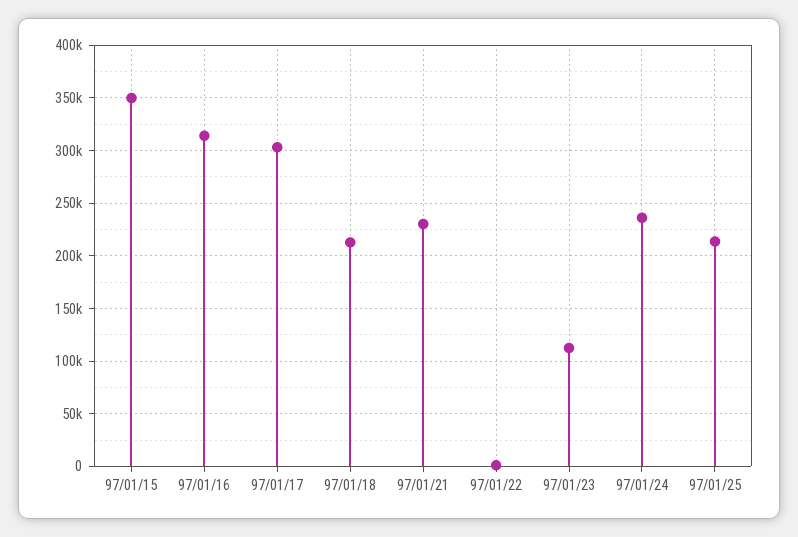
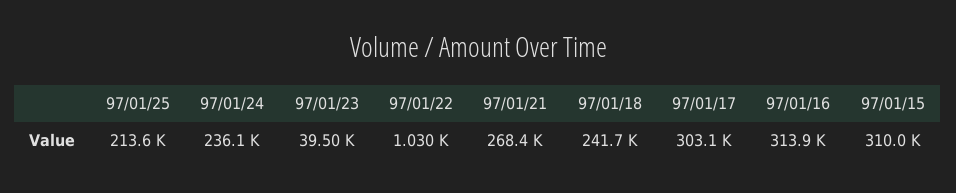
  {
-   "97/01/15": 350000,
+   "97/01/15": 310000,
    "97/01/16": 313900,
    "97/01/17": 303100,
-   "97/01/18": 210000,
+   "97/01/18": 241700,
-   "97/01/21": 230000,
+   "97/01/21": 268400,
    "97/01/22": 1030,
-   "97/01/23": 110000,
+   "97/01/23": 39500,
    "97/01/24": 236100,
    "97/01/25": 213600
  }

